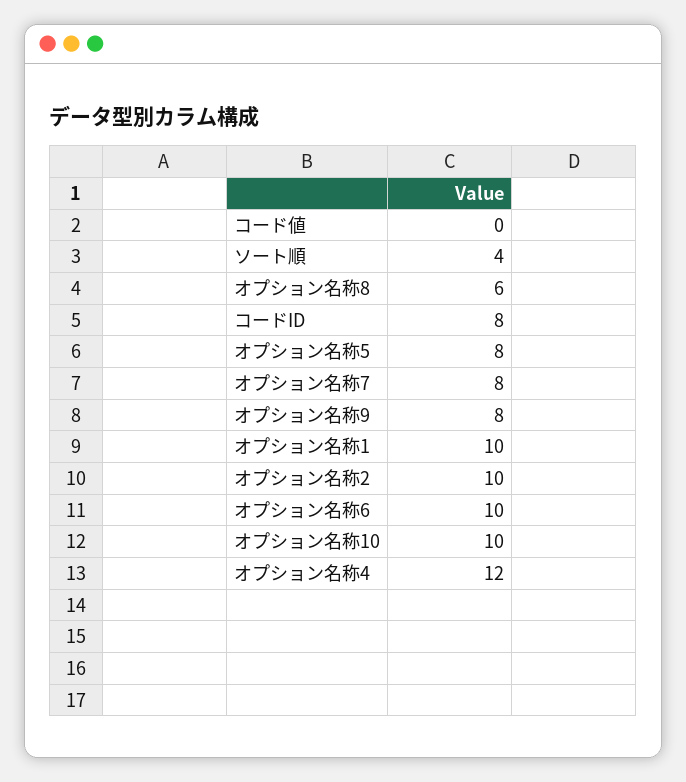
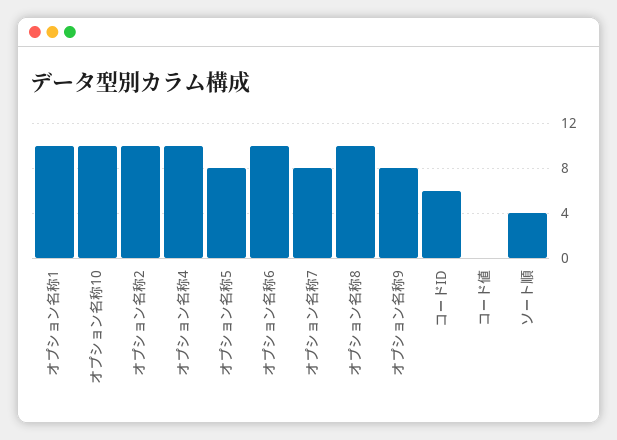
  {
    "コード値": 0,
    "ソート順": 4,
-   "オプション名称8": 6,
+   "オプション名称8": 10,
-   "コードID": 8,
+   "コードID": 6,
    "オプション名称5": 8,
    "オプション名称7": 8,
    "オプション名称9": 8,
    "オプション名称1": 10,
    "オプション名称2": 10,
    "オプション名称6": 10,
    "オプション名称10": 10,
-   "オプション名称4": 12
+   "オプション名称4": 10
  }

